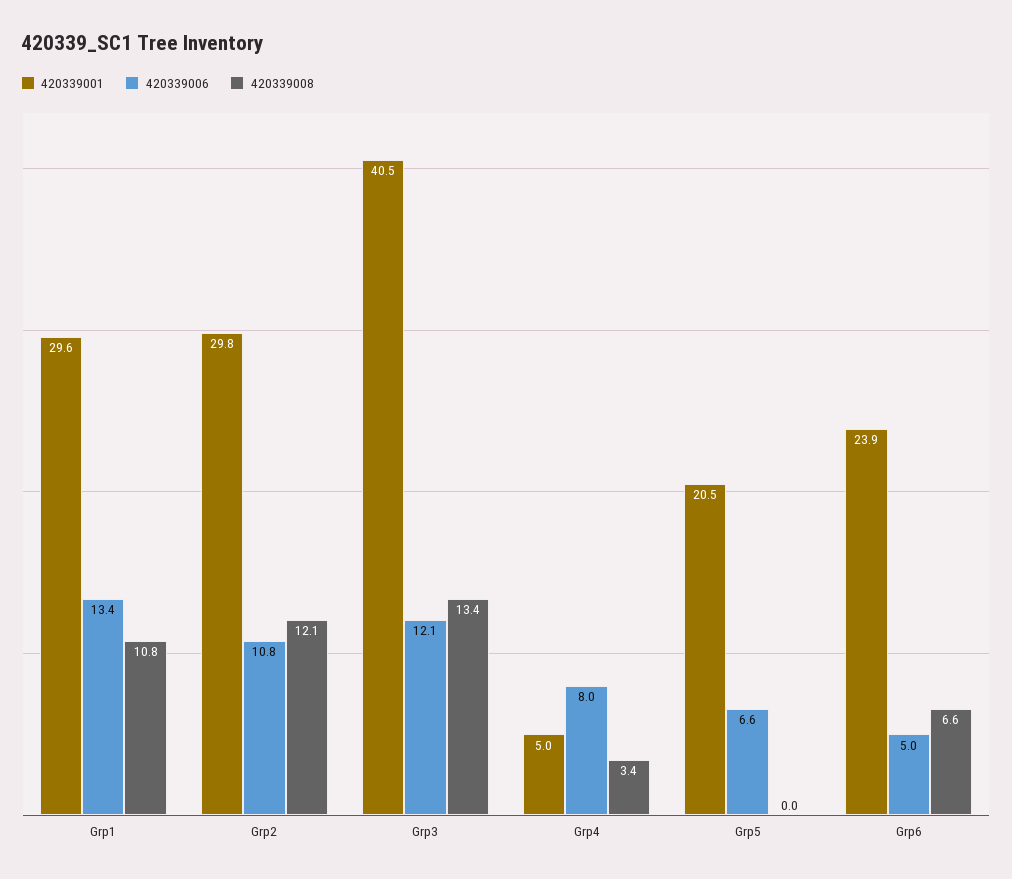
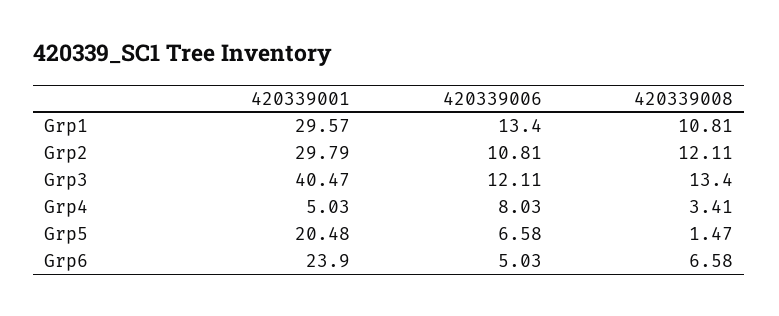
  {
    "420339001": {
      "Grp1": 29.57,
      "Grp2": 29.79,
      "Grp3": 40.47,
      "Grp4": 5.03,
      "Grp5": 20.48,
      "Grp6": 23.9
    },
    "420339006": {
      "Grp1": 13.4,
      "Grp2": 10.81,
      "Grp3": 12.11,
      "Grp4": 8.03,
      "Grp5": 6.58,
      "Grp6": 5.03
    },
    "420339008": {
      "Grp1": 10.81,
      "Grp2": 12.11,
      "Grp3": 13.4,
      "Grp4": 3.41,
-     "Grp5": 0,
+     "Grp5": 1.47,
      "Grp6": 6.58
    }
  }

